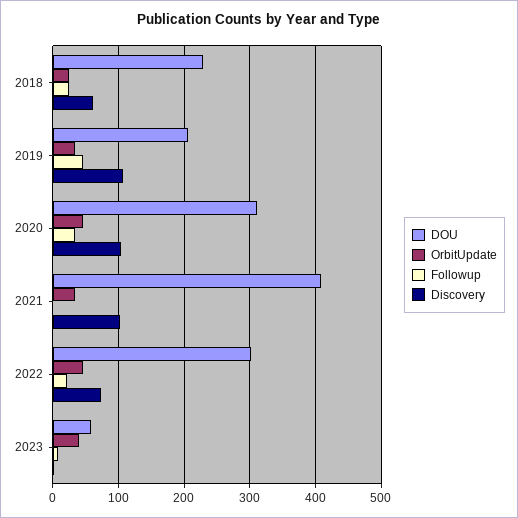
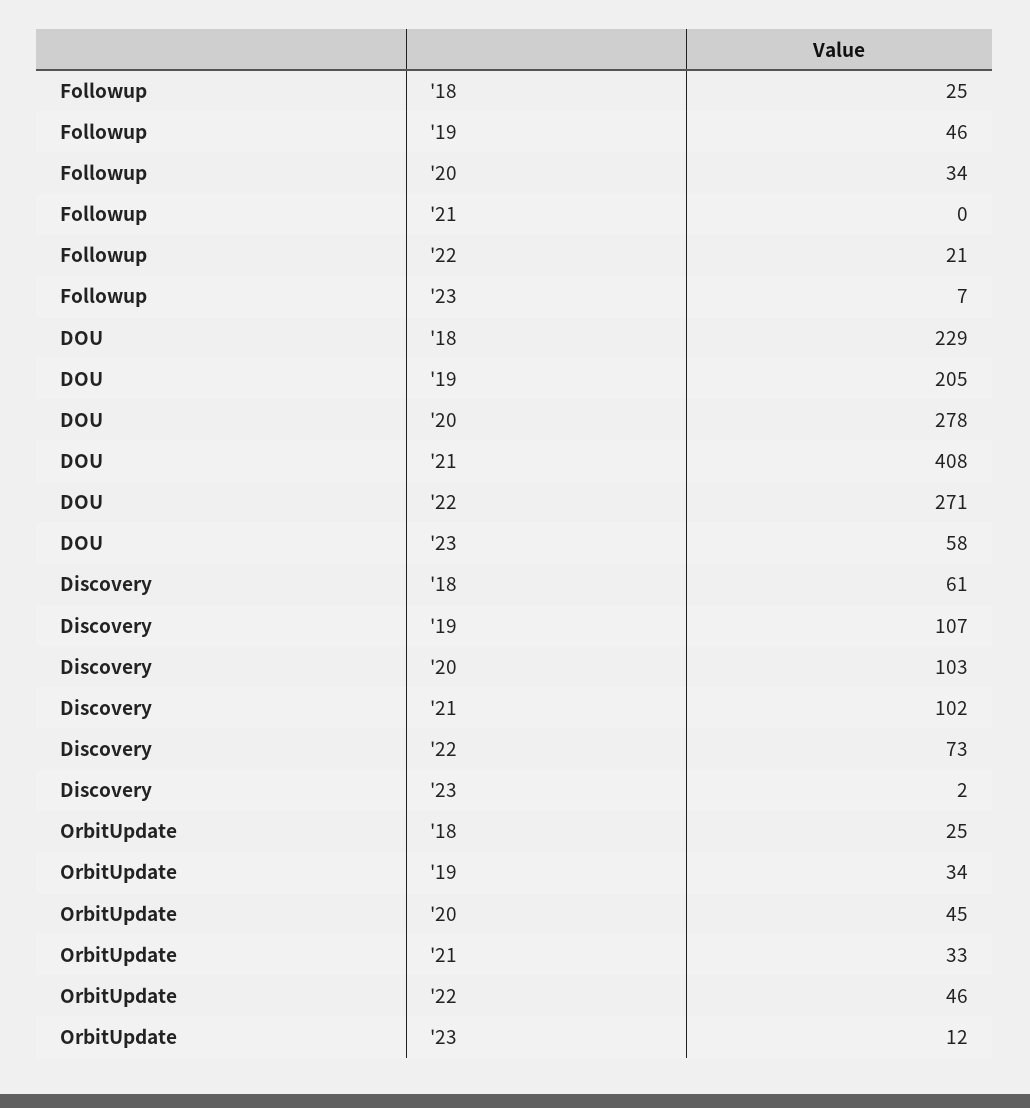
  {
    "DOU": {
      "2018": 229,
      "2019": 205,
-     "2020": 310,
+     "2020": 278,
      "2021": 408,
-     "2022": 300,
+     "2022": 271,
      "2023": 58
    },
    "OrbitUpdate": {
      "2018": 25,
      "2019": 34,
      "2020": 45,
      "2021": 33,
      "2022": 46,
-     "2023": 40
+     "2023": 12
    },
    "Followup": {
      "2018": 25,
      "2019": 46,
      "2020": 34,
      "2021": 0,
      "2022": 21,
      "2023": 7
    },
    "Discovery": {
      "2018": 61,
      "2019": 107,
      "2020": 103,
      "2021": 102,
      "2022": 73,
      "2023": 2
    }
  }

